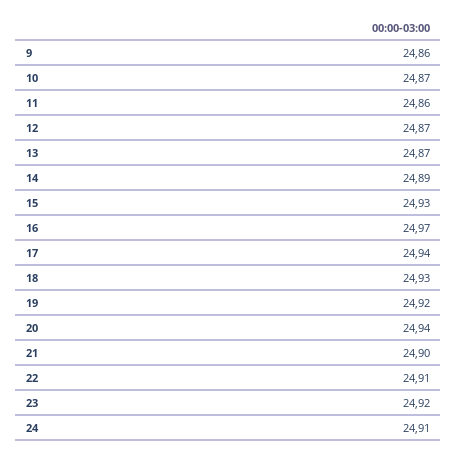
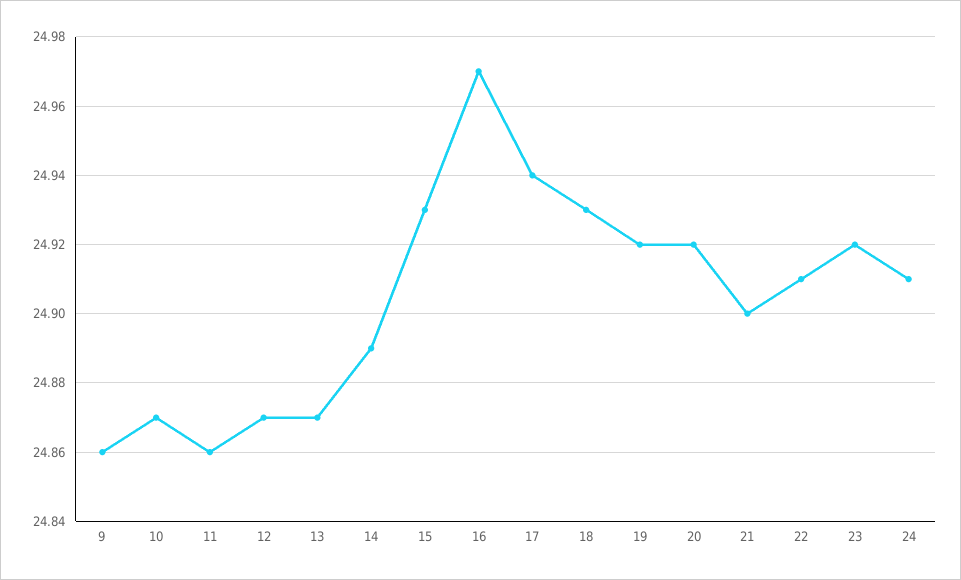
  {
    "9": 24.86,
    "10": 24.87,
    "11": 24.86,
    "12": 24.87,
    "13": 24.87,
    "14": 24.89,
    "15": 24.93,
    "16": 24.97,
    "17": 24.94,
    "18": 24.93,
    "19": 24.92,
-   "20": 24.94,
+   "20": 24.92,
    "21": 24.9,
    "22": 24.91,
    "23": 24.92,
    "24": 24.91
  }

